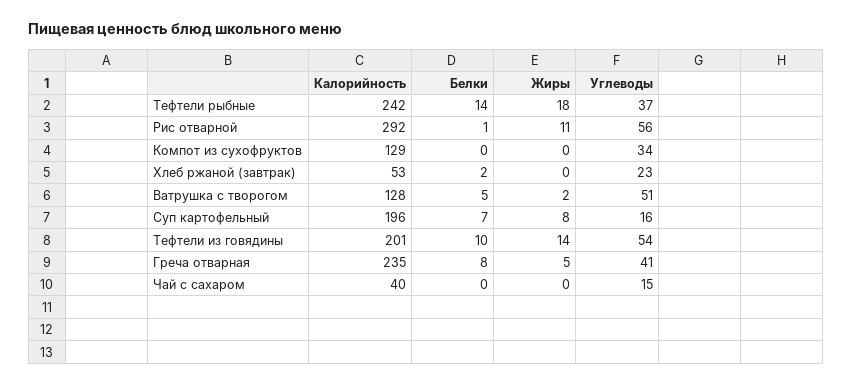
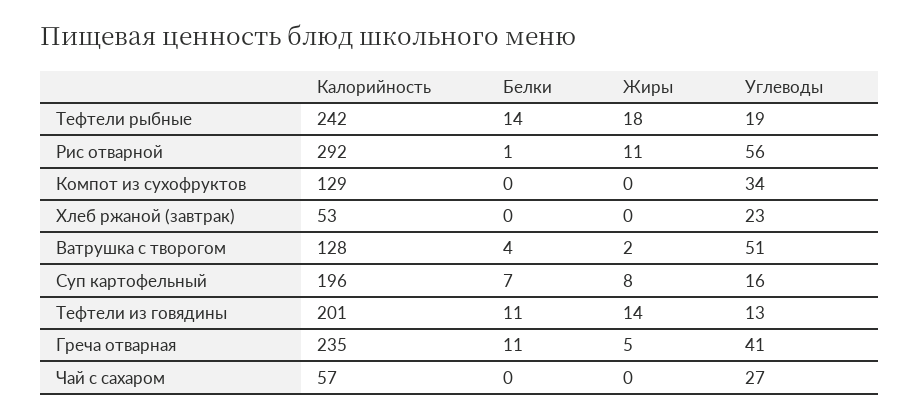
  {
    "Калорийность": {
      "Тефтели рыбные": 242,
      "Рис отварной": 292,
      "Компот из сухофруктов": 129,
      "Хлеб ржаной (завтрак)": 53,
      "Ватрушка с творогом": 128,
      "Суп картофельный": 196,
      "Тефтели из говядины": 201,
      "Греча отварная": 235,
-     "Чай с сахаром": 40
+     "Чай с сахаром": 57
    },
    "Белки": {
      "Тефтели рыбные": 14,
      "Рис отварной": 1,
      "Компот из сухофруктов": 0,
-     "Хлеб ржаной (завтрак)": 2,
+     "Хлеб ржаной (завтрак)": 0,
-     "Ватрушка с творогом": 5,
+     "Ватрушка с творогом": 4,
      "Суп картофельный": 7,
-     "Тефтели из говядины": 10,
+     "Тефтели из говядины": 11,
-     "Греча отварная": 8,
+     "Греча отварная": 11,
      "Чай с сахаром": 0
    },
    "Жиры": {
      "Тефтели рыбные": 18,
      "Рис отварной": 11,
      "Компот из сухофруктов": 0,
      "Хлеб ржаной (завтрак)": 0,
      "Ватрушка с творогом": 2,
      "Суп картофельный": 8,
      "Тефтели из говядины": 14,
      "Греча отварная": 5,
      "Чай с сахаром": 0
    },
    "Углеводы": {
-     "Тефтели рыбные": 37,
+     "Тефтели рыбные": 19,
      "Рис отварной": 56,
      "Компот из сухофруктов": 34,
      "Хлеб ржаной (завтрак)": 23,
      "Ватрушка с творогом": 51,
      "Суп картофельный": 16,
-     "Тефтели из говядины": 54,
+     "Тефтели из говядины": 13,
      "Греча отварная": 41,
-     "Чай с сахаром": 15
+     "Чай с сахаром": 27
    }
  }

